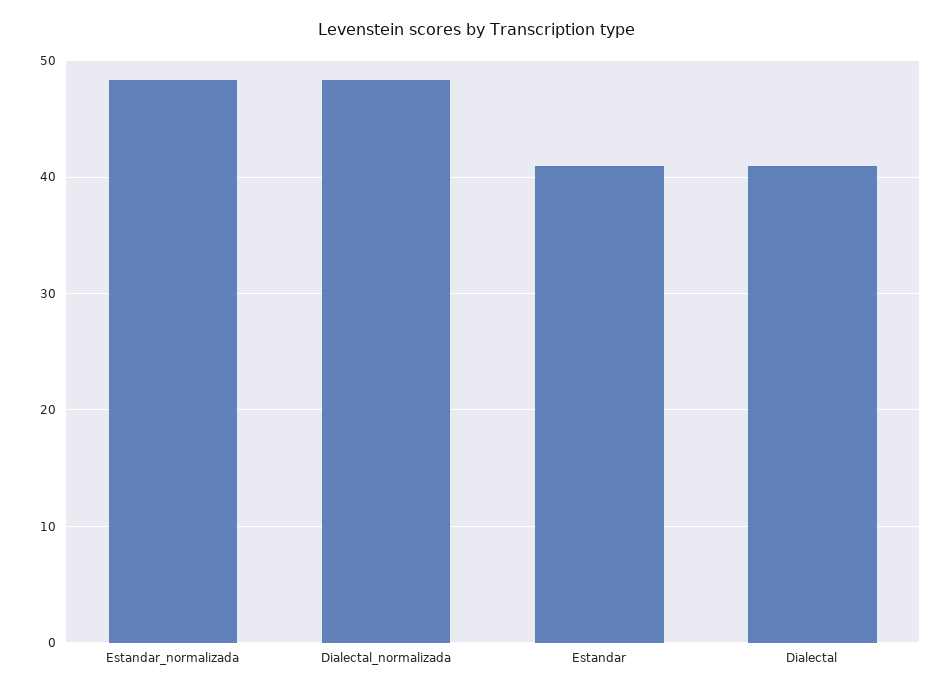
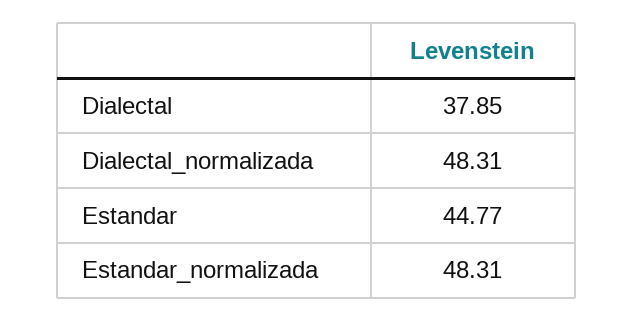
  {
    "Estandar_normalizada": 48.31,
    "Dialectal_normalizada": 48.31,
-   "Estandar": 41,
+   "Estandar": 44.77,
-   "Dialectal": 41
+   "Dialectal": 37.85
  }

